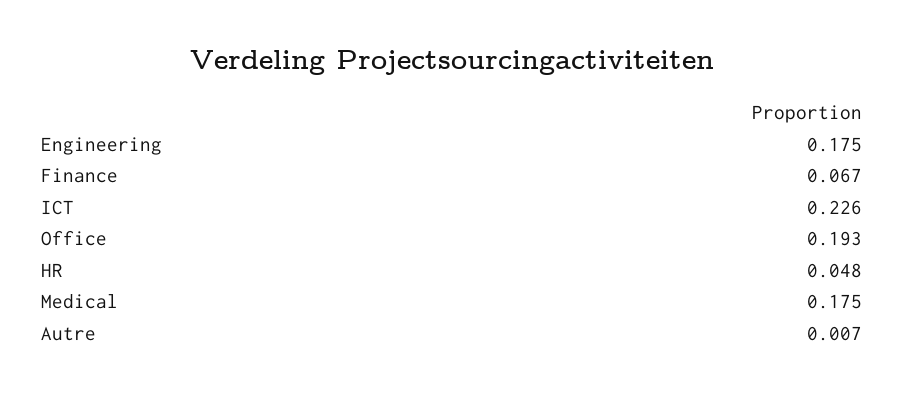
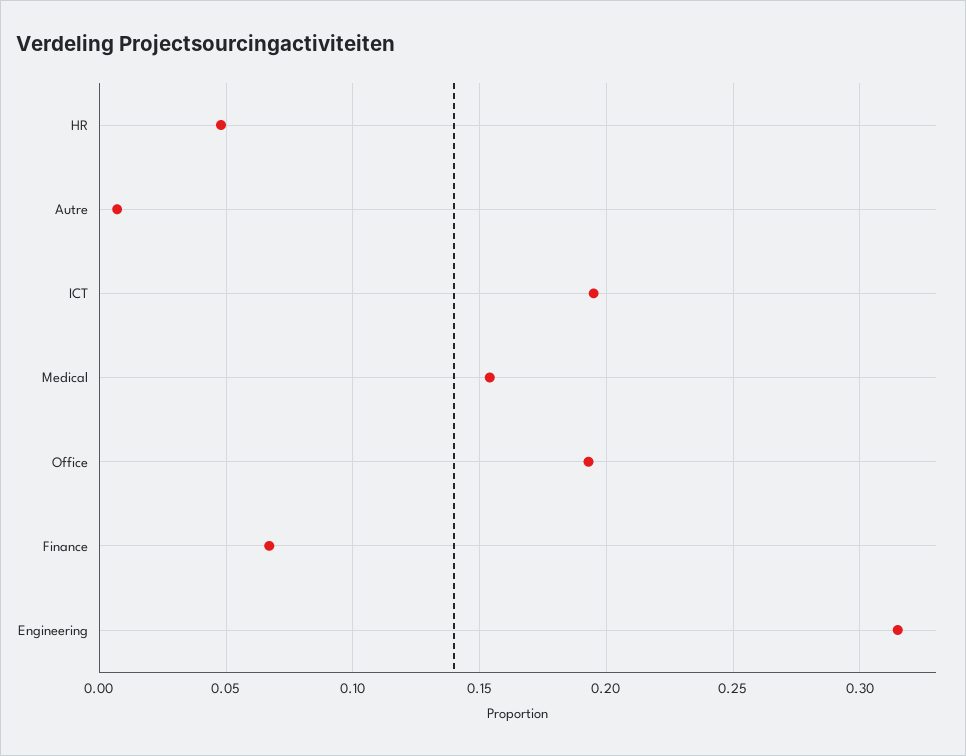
  {
-   "Engineering": 0.175,
+   "Engineering": 0.315,
    "Finance": 0.067,
-   "ICT": 0.226,
+   "ICT": 0.195,
    "Office": 0.193,
    "HR": 0.048,
-   "Medical": 0.175,
+   "Medical": 0.155,
    "Autre": 0.007
  }

